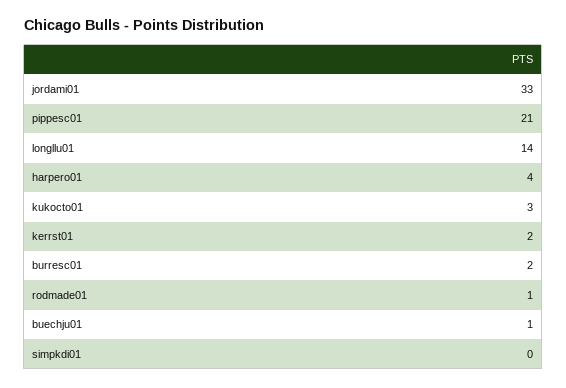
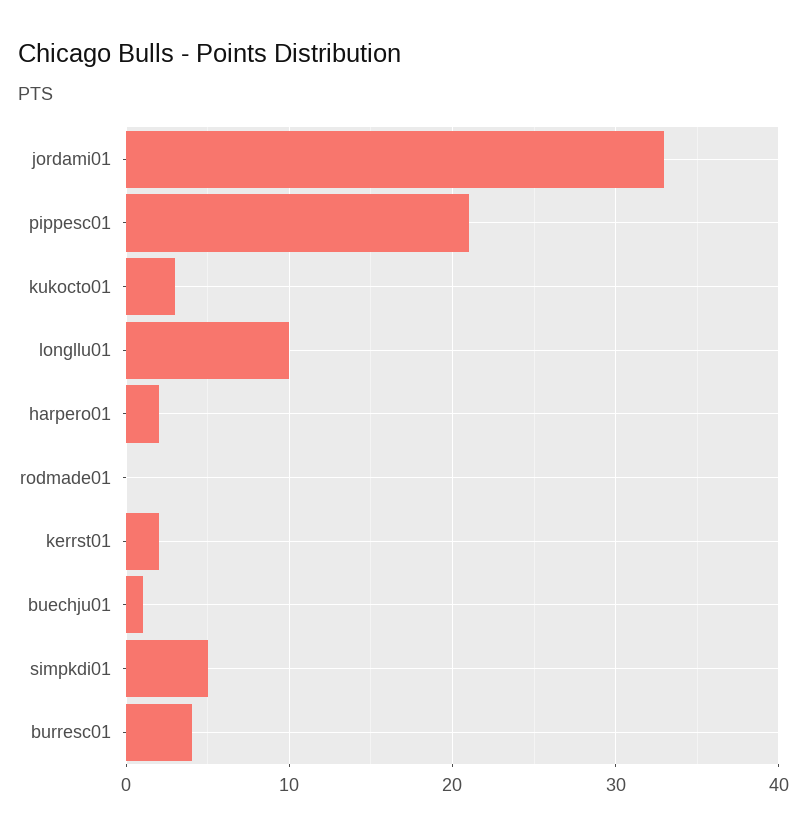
  {
    "jordami01": 33,
    "pippesc01": 21,
-   "longllu01": 14,
+   "longllu01": 10,
-   "harpero01": 4,
+   "harpero01": 2,
    "kukocto01": 3,
    "kerrst01": 2,
-   "burresc01": 2,
+   "burresc01": 4,
-   "rodmade01": 1,
+   "rodmade01": 0,
    "buechju01": 1,
-   "simpkdi01": 0
+   "simpkdi01": 5
  }

